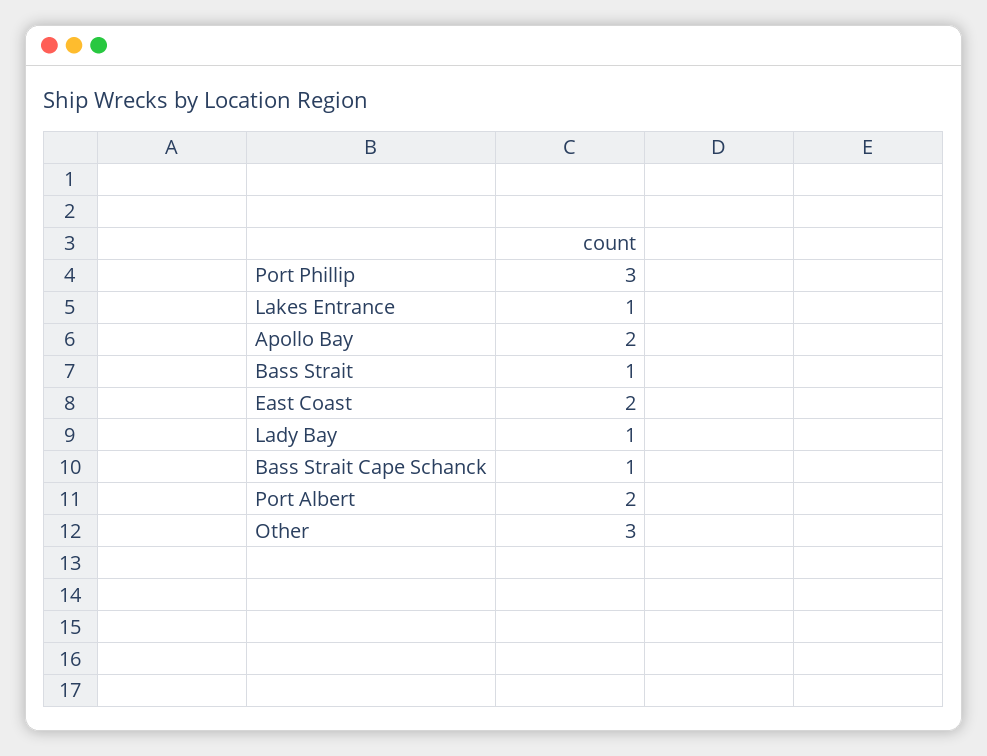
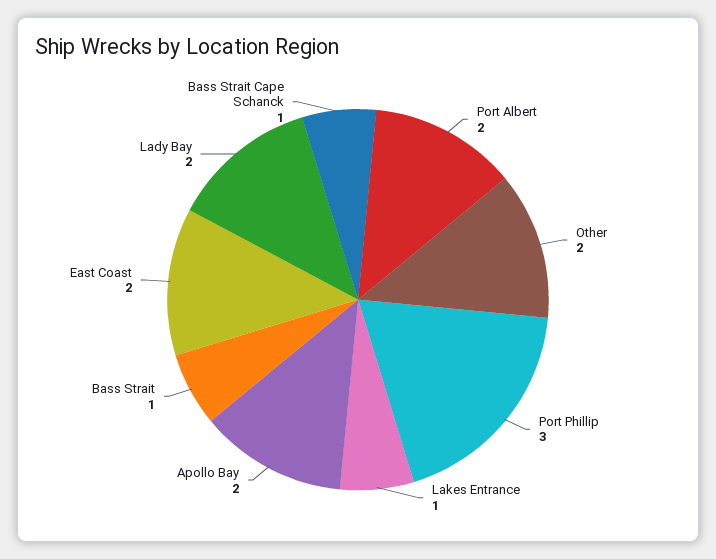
  {
    "Port Phillip": 3,
    "Lakes Entrance": 1,
    "Apollo Bay": 2,
    "Bass Strait": 1,
    "East Coast": 2,
-   "Lady Bay": 1,
+   "Lady Bay": 2,
    "Bass Strait Cape Schanck": 1,
    "Port Albert": 2,
-   "Other": 3
+   "Other": 2
  }

